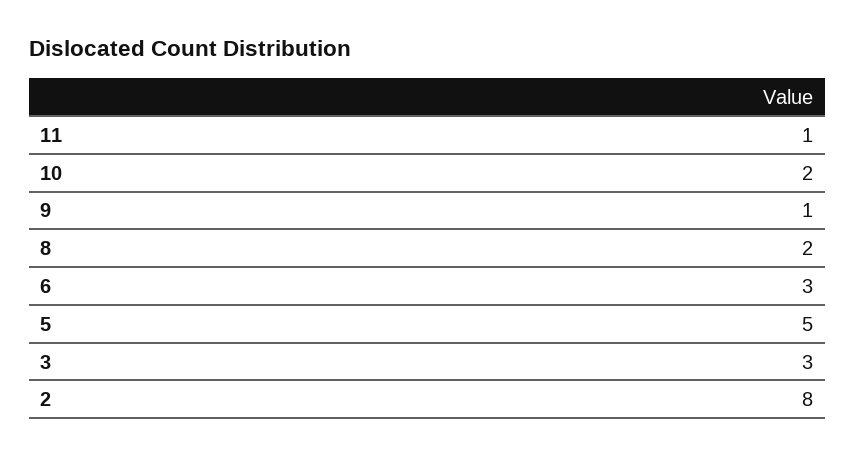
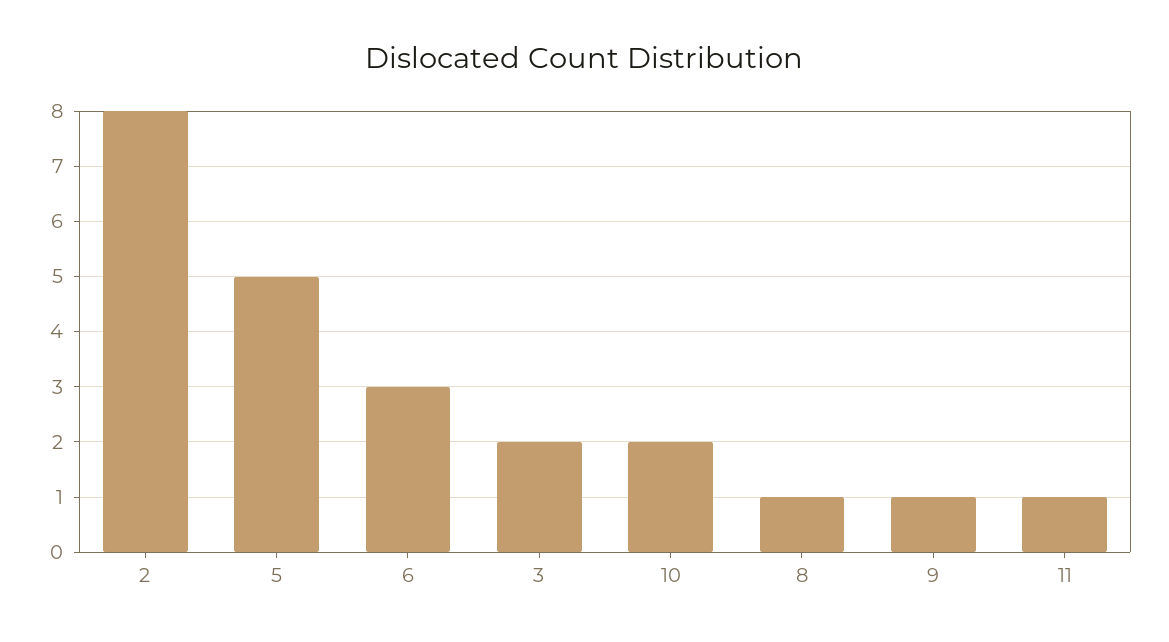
  {
    "11": 1,
    "10": 2,
    "9": 1,
-   "8": 2,
+   "8": 1,
    "6": 3,
    "5": 5,
-   "3": 3,
+   "3": 2,
    "2": 8
  }

